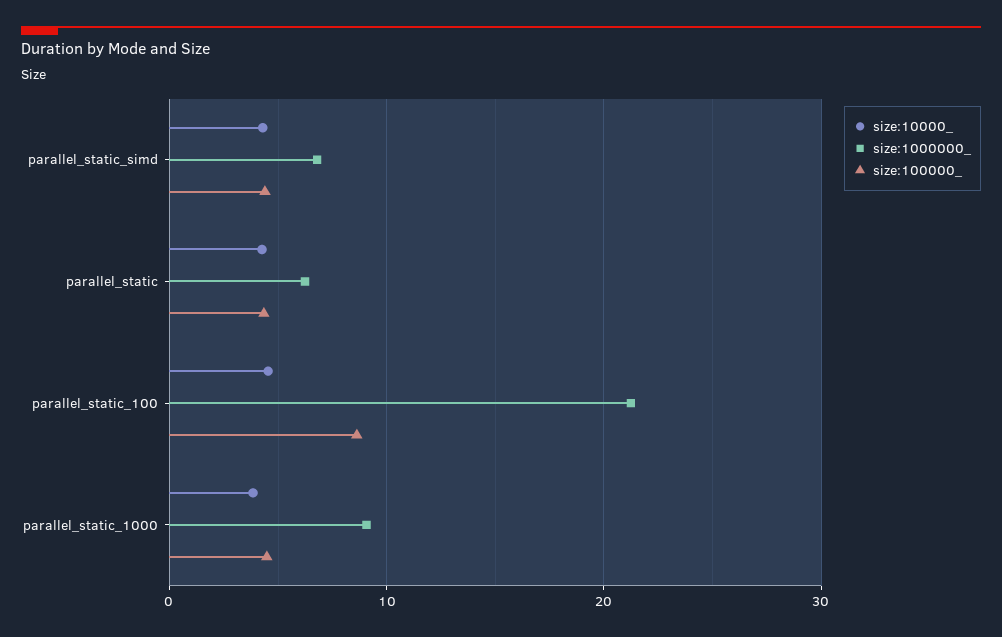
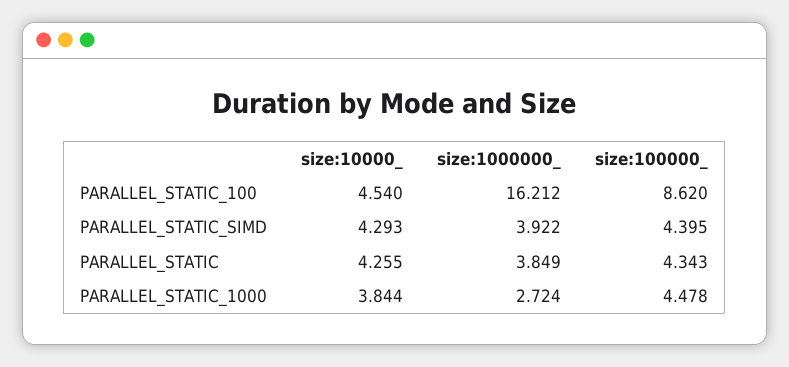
  {
    "size:10000_": {
      "parallel_static_simd": 4.293,
      "parallel_static": 4.255,
      "parallel_static_100": 4.54,
      "parallel_static_1000": 3.844
    },
    "size:1000000_": {
-     "parallel_static_simd": 7,
+     "parallel_static_simd": 3.922,
-     "parallel_static": 6,
+     "parallel_static": 3.849,
-     "parallel_static_100": 21,
+     "parallel_static_100": 16.212,
-     "parallel_static_1000": 9
+     "parallel_static_1000": 2.724
    },
    "size:100000_": {
      "parallel_static_simd": 4.395,
      "parallel_static": 4.343,
      "parallel_static_100": 8.62,
      "parallel_static_1000": 4.478
    }
  }

